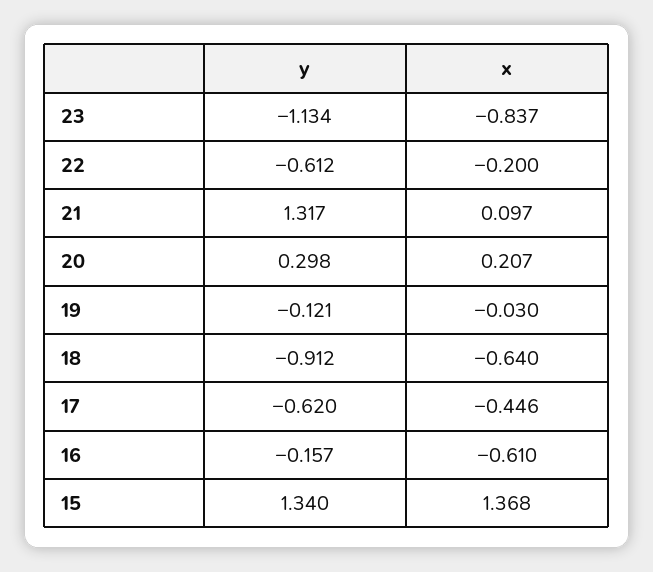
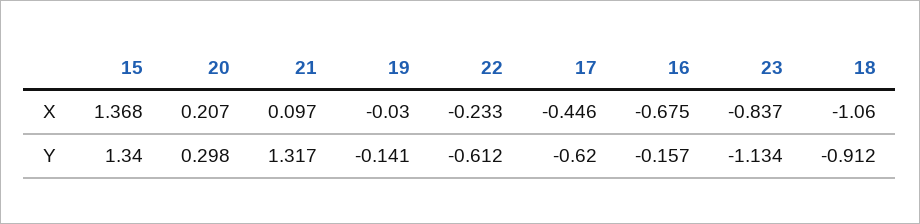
  {
    "y": {
      "23": -1.134,
      "22": -0.612,
      "21": 1.317,
      "20": 0.298,
-     "19": -0.121,
+     "19": -0.141,
      "18": -0.912,
      "17": -0.62,
      "16": -0.157,
      "15": 1.34
    },
    "x": {
      "23": -0.837,
-     "22": -0.2,
+     "22": -0.233,
      "21": 0.097,
      "20": 0.207,
      "19": -0.03,
-     "18": -0.64,
+     "18": -1.06,
      "17": -0.446,
-     "16": -0.61,
+     "16": -0.675,
      "15": 1.368
    }
  }

